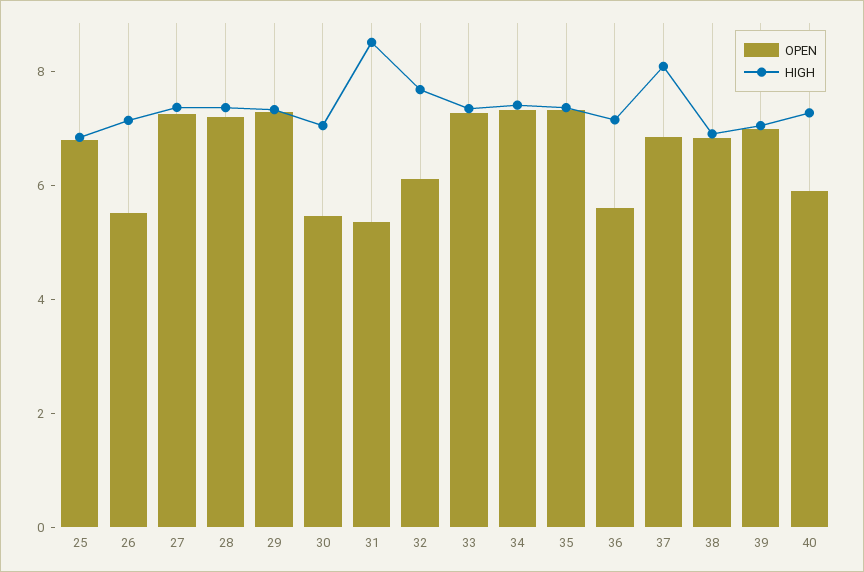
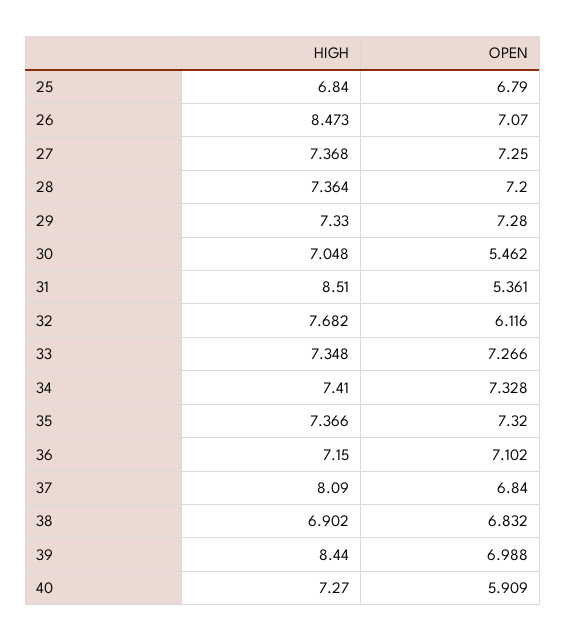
  {
    "OPEN": {
      "25": 6.79,
-     "26": 5.5,
+     "26": 7.07,
      "27": 7.25,
      "28": 7.2,
      "29": 7.28,
      "30": 5.462,
      "31": 5.361,
      "32": 6.116,
      "33": 7.266,
      "34": 7.328,
      "35": 7.32,
-     "36": 5.5,
+     "36": 7.102,
      "37": 6.84,
      "38": 6.832,
      "39": 6.988,
      "40": 5.909
    },
    "HIGH": {
      "25": 6.84,
-     "26": 7,
+     "26": 8.473,
      "27": 7.368,
      "28": 7.364,
      "29": 7.33,
      "30": 7.048,
      "31": 8.51,
      "32": 7.682,
      "33": 7.348,
      "34": 7.41,
      "35": 7.366,
      "36": 7.15,
      "37": 8.09,
      "38": 6.902,
-     "39": 7,
+     "39": 8.44,
      "40": 7.27
    }
  }

